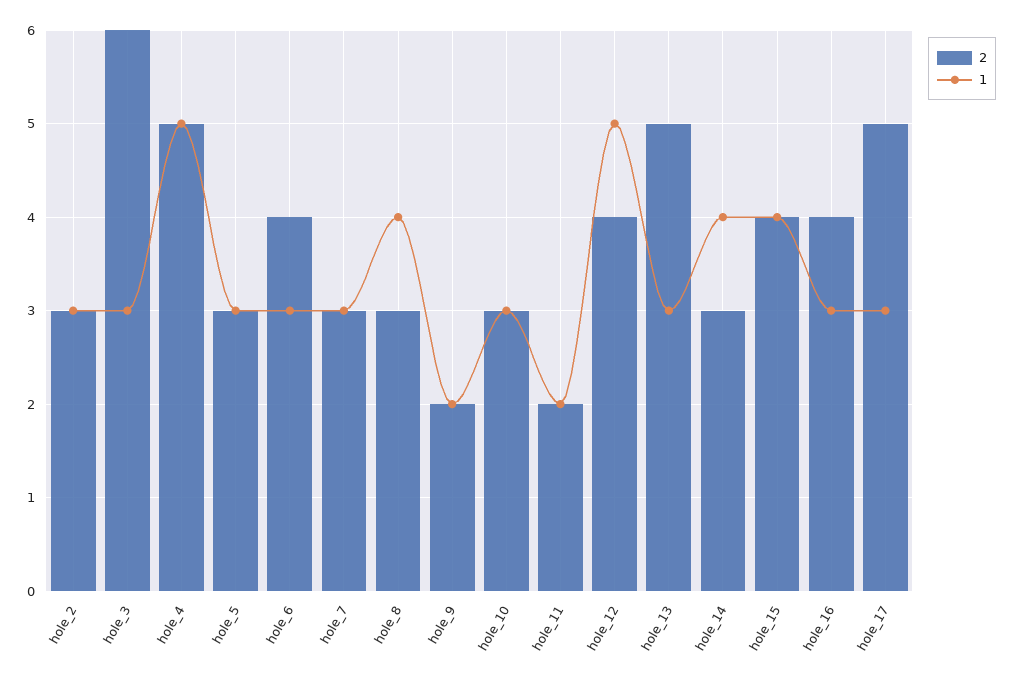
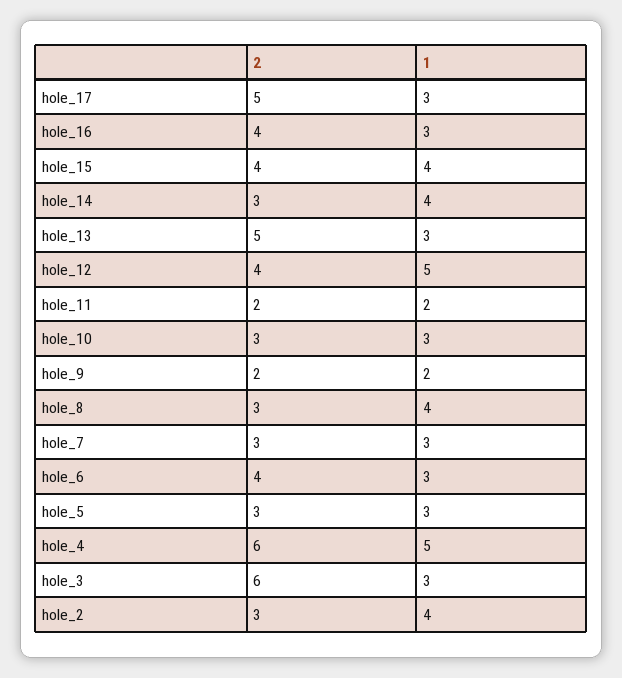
  {
    "2": {
      "hole_2": 3,
      "hole_3": 6,
-     "hole_4": 5,
+     "hole_4": 6,
      "hole_5": 3,
      "hole_6": 4,
      "hole_7": 3,
      "hole_8": 3,
      "hole_9": 2,
      "hole_10": 3,
      "hole_11": 2,
      "hole_12": 4,
      "hole_13": 5,
      "hole_14": 3,
      "hole_15": 4,
      "hole_16": 4,
      "hole_17": 5
    },
    "1": {
-     "hole_2": 3,
+     "hole_2": 4,
      "hole_3": 3,
      "hole_4": 5,
      "hole_5": 3,
      "hole_6": 3,
      "hole_7": 3,
      "hole_8": 4,
      "hole_9": 2,
      "hole_10": 3,
      "hole_11": 2,
      "hole_12": 5,
      "hole_13": 3,
      "hole_14": 4,
      "hole_15": 4,
      "hole_16": 3,
      "hole_17": 3
    }
  }

